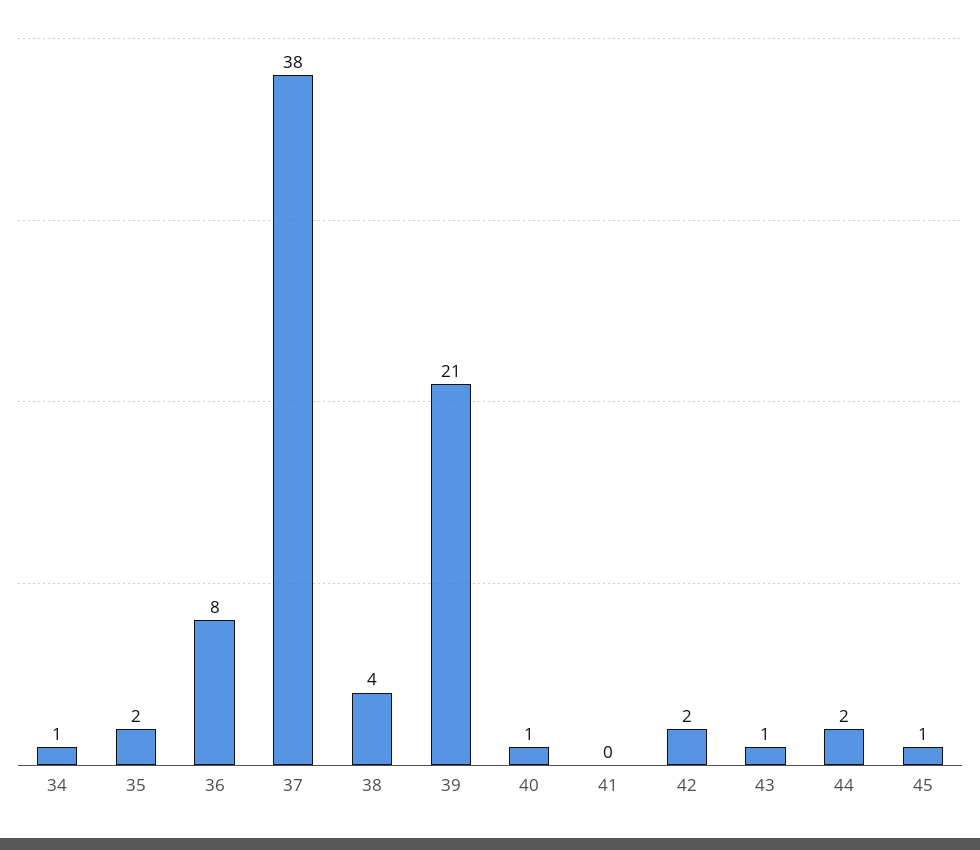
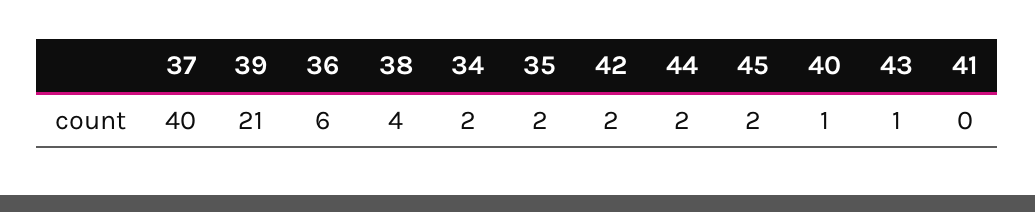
  {
-   "34": 1,
+   "34": 2,
    "35": 2,
-   "36": 8,
+   "36": 6,
-   "37": 38,
+   "37": 40,
    "38": 4,
    "39": 21,
    "40": 1,
    "41": 0,
    "42": 2,
    "43": 1,
    "44": 2,
-   "45": 1
+   "45": 2
  }

